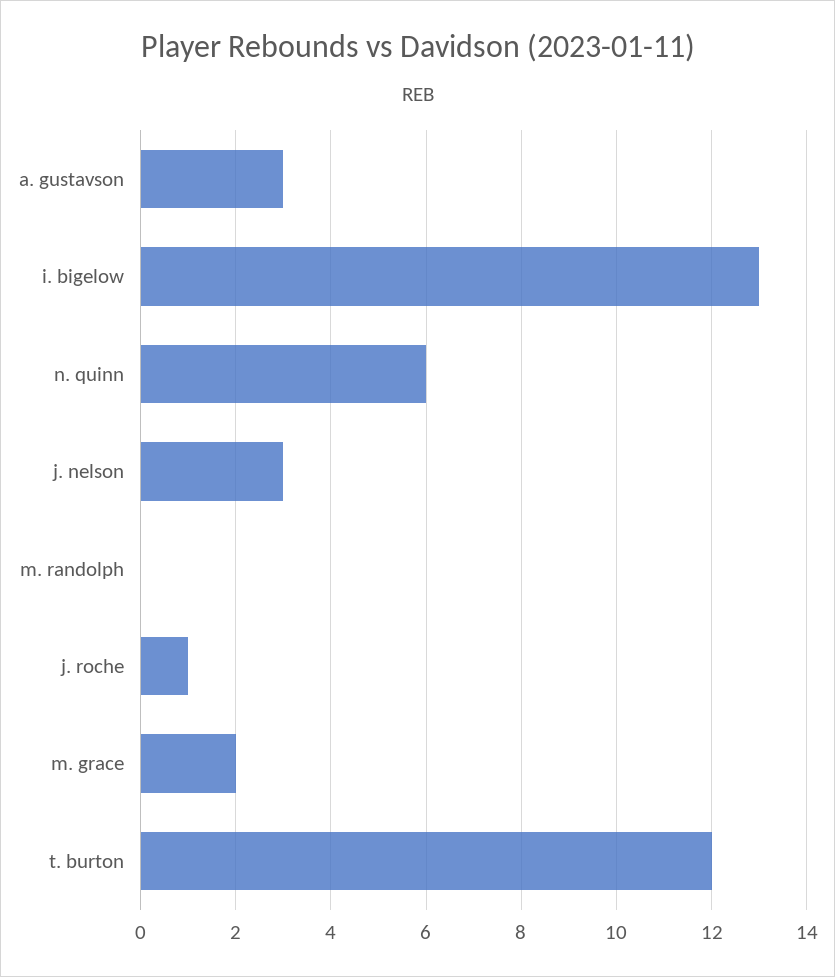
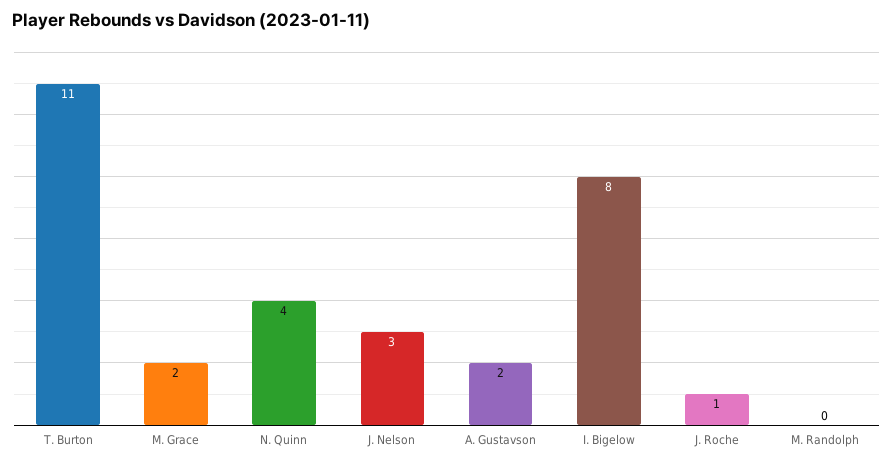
  {
-   "a. gustavson": 3,
+   "a. gustavson": 2,
-   "i. bigelow": 13,
+   "i. bigelow": 8,
-   "n. quinn": 6,
+   "n. quinn": 4,
    "j. nelson": 3,
    "m. randolph": 0,
    "j. roche": 1,
    "m. grace": 2,
-   "t. burton": 12
+   "t. burton": 11
  }

